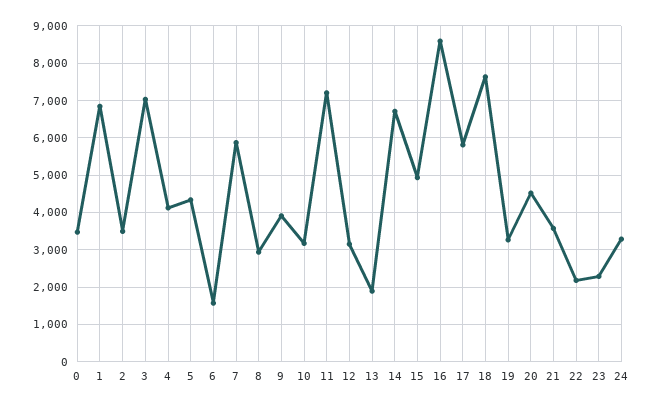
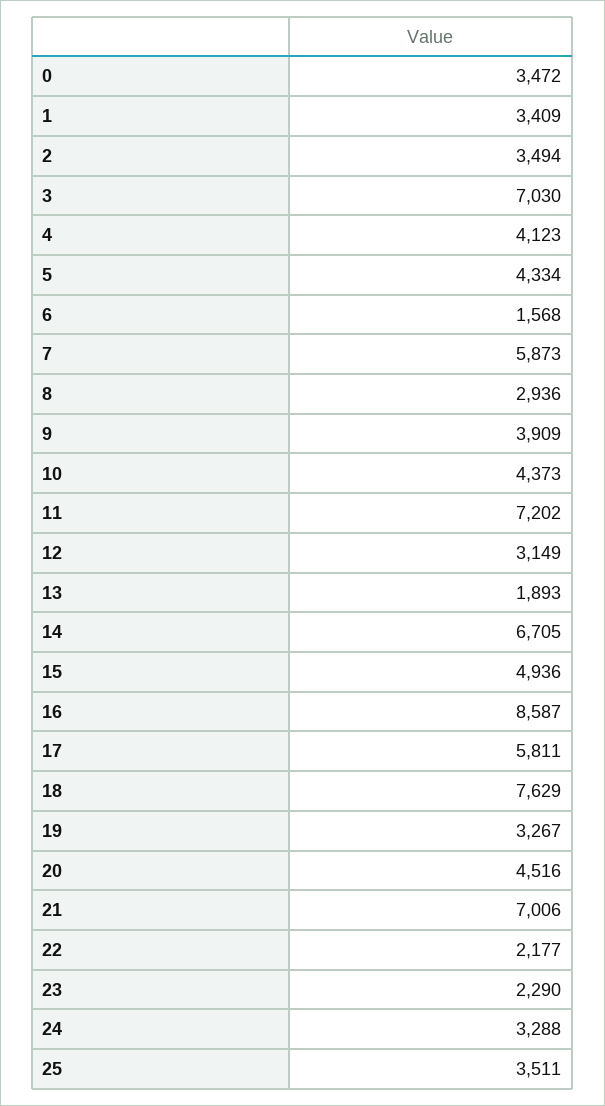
  {
    "0": 3472,
-   "1": 6800,
+   "1": 3409,
    "2": 3494,
    "3": 7030,
    "4": 4123,
    "5": 4334,
    "6": 1568,
    "7": 5873,
    "8": 2936,
    "9": 3909,
-   "10": 3200,
+   "10": 4373,
    "11": 7202,
    "12": 3149,
    "13": 1893,
    "14": 6705,
    "15": 4936,
    "16": 8587,
    "17": 5811,
    "18": 7629,
    "19": 3267,
    "20": 4516,
-   "21": 3600,
+   "21": 7006,
    "22": 2177,
    "23": 2290,
-   "24": 3288
+   "24": 3288,
+   "25": 3511
  }

